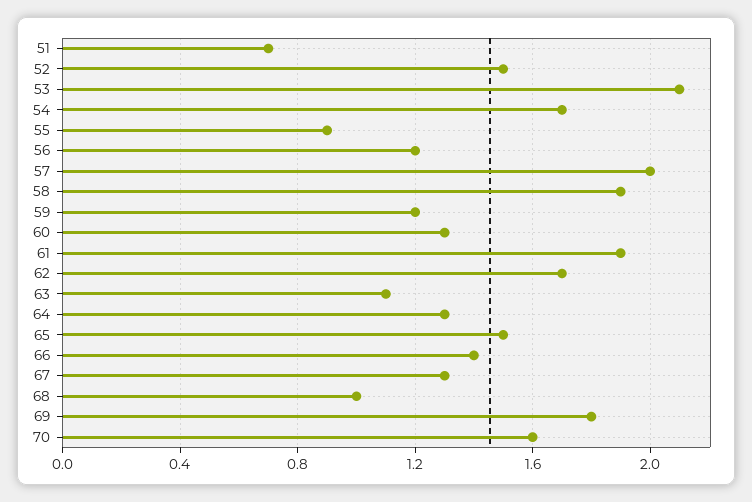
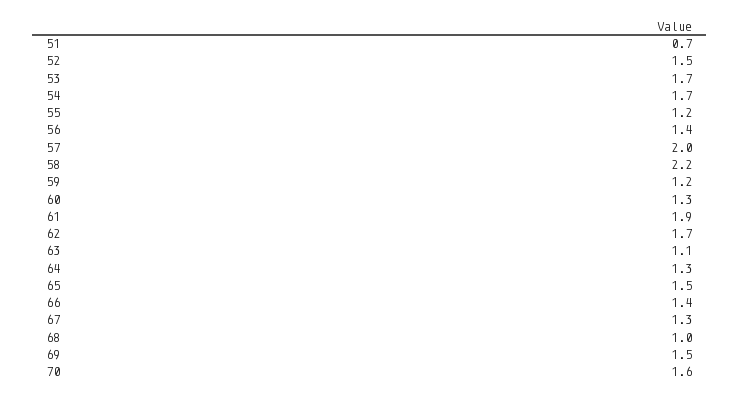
  {
    "51": 0.7,
    "52": 1.5,
-   "53": 2.1,
+   "53": 1.7,
    "54": 1.7,
-   "55": 0.9,
+   "55": 1.2,
-   "56": 1.2,
+   "56": 1.4,
    "57": 2,
-   "58": 1.9,
+   "58": 2.2,
    "59": 1.2,
    "60": 1.3,
    "61": 1.9,
    "62": 1.7,
    "63": 1.1,
    "64": 1.3,
    "65": 1.5,
    "66": 1.4,
    "67": 1.3,
    "68": 1,
-   "69": 1.8,
+   "69": 1.5,
    "70": 1.6
  }

